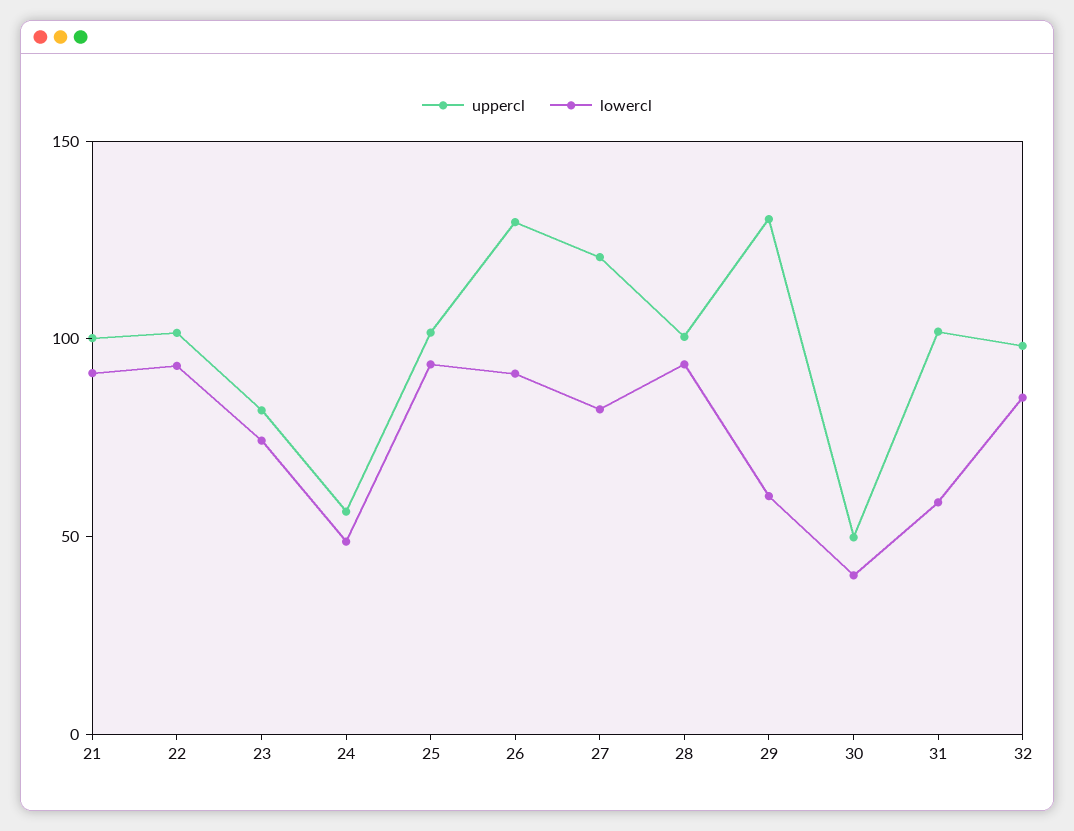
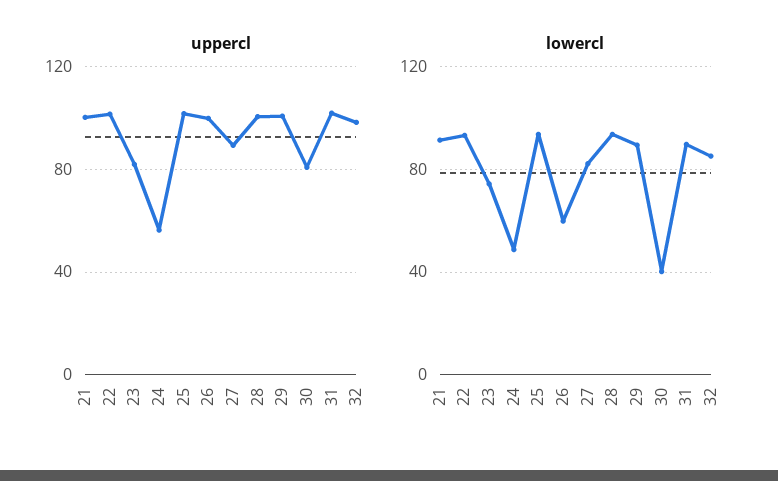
  {
    "uppercl": {
      "21": 100,
      "22": 100,
      "23": 80,
      "24": 55,
      "25": 100,
-     "26": 130,
+     "26": 100,
-     "27": 120,
+     "27": 90,
      "28": 100,
-     "29": 130,
+     "29": 100,
-     "30": 50,
+     "30": 80,
      "31": 100,
      "32": 100
    },
    "lowercl": {
      "21": 90,
      "22": 95,
      "23": 75,
      "24": 50,
      "25": 95,
-     "26": 90,
+     "26": 60,
      "27": 80,
      "28": 95,
-     "29": 60,
+     "29": 90,
      "30": 40,
-     "31": 60,
+     "31": 90,
      "32": 85
    }
  }

